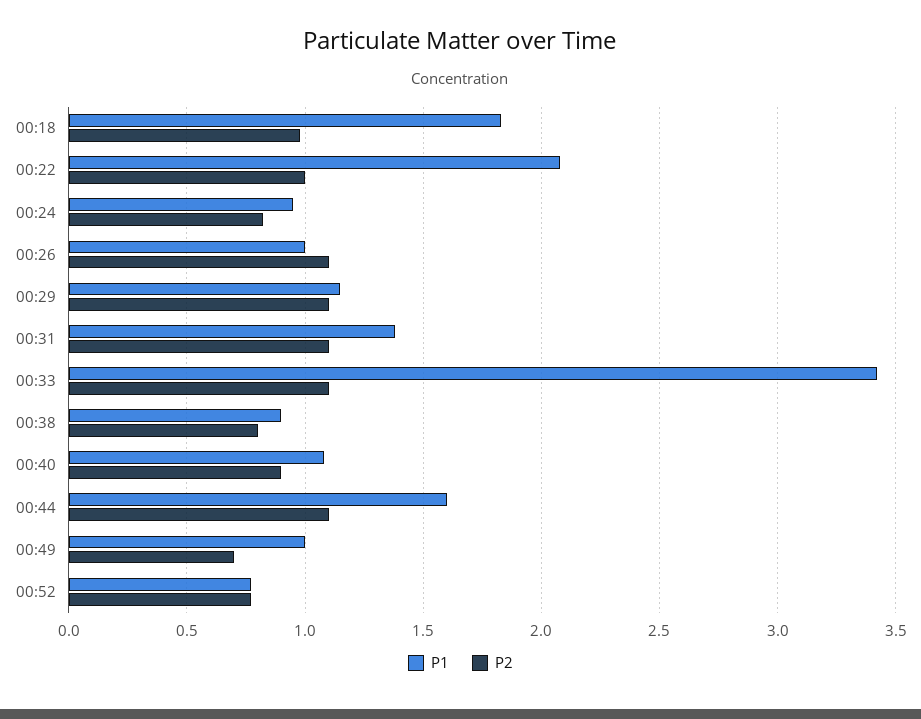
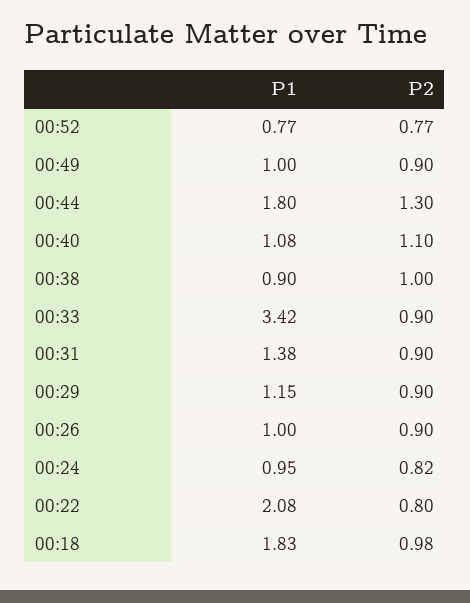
  {
    "P1": {
      "00:18": 1.83,
      "00:22": 2.08,
      "00:24": 0.95,
      "00:26": 1,
      "00:29": 1.15,
      "00:31": 1.38,
      "00:33": 3.42,
      "00:38": 0.9,
      "00:40": 1.08,
-     "00:44": 1.6,
+     "00:44": 1.8,
      "00:49": 1,
      "00:52": 0.77
    },
    "P2": {
      "00:18": 0.98,
-     "00:22": 1,
+     "00:22": 0.8,
      "00:24": 0.82,
-     "00:26": 1.1,
+     "00:26": 0.9,
-     "00:29": 1.1,
+     "00:29": 0.9,
-     "00:31": 1.1,
+     "00:31": 0.9,
-     "00:33": 1.1,
+     "00:33": 0.9,
-     "00:38": 0.8,
+     "00:38": 1,
-     "00:40": 0.9,
+     "00:40": 1.1,
-     "00:44": 1.1,
+     "00:44": 1.3,
-     "00:49": 0.7,
+     "00:49": 0.9,
      "00:52": 0.77
    }
  }

